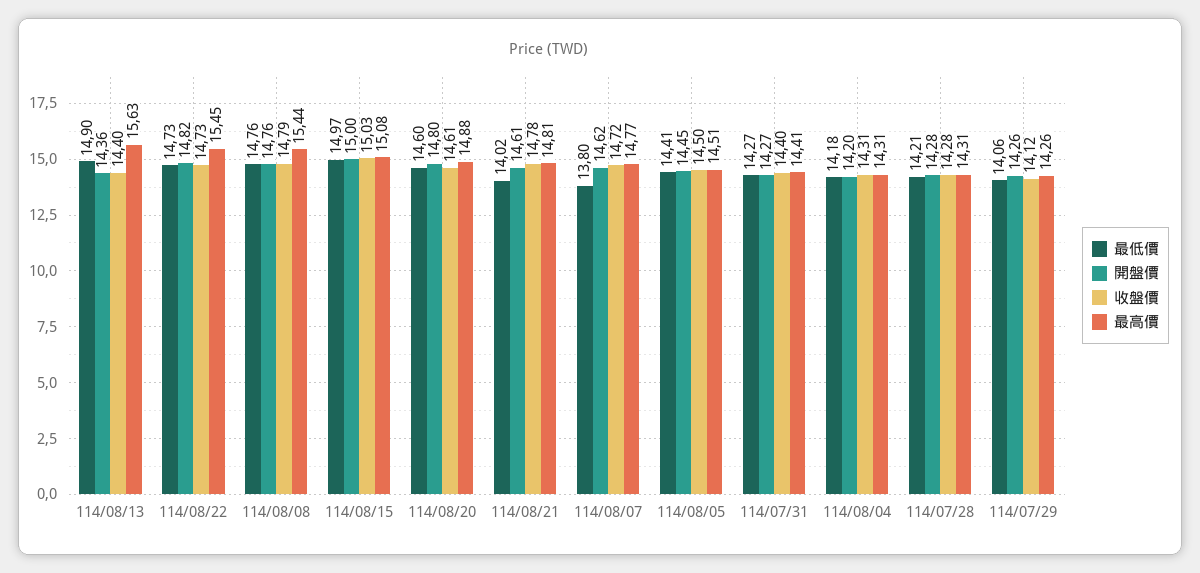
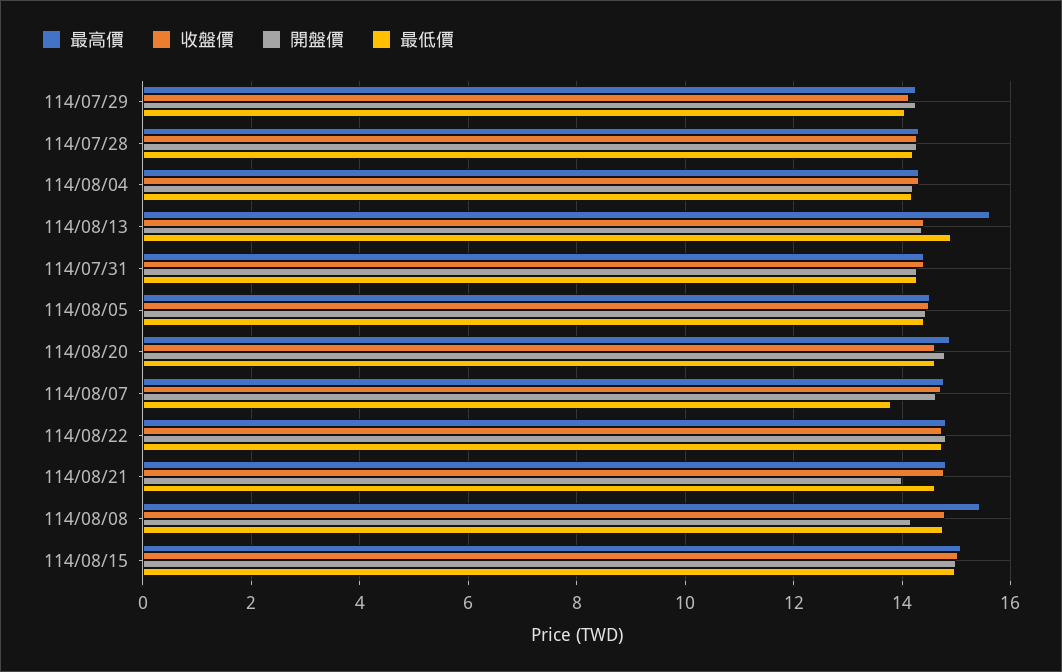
  {
    "最低價": {
      "114/08/13": 14.9,
      "114/08/22": 14.73,
      "114/08/08": 14.76,
      "114/08/15": 14.97,
      "114/08/20": 14.6,
-     "114/08/21": 14.02,
+     "114/08/21": 14.6,
      "114/08/07": 13.8,
      "114/08/05": 14.41,
      "114/07/31": 14.27,
      "114/08/04": 14.18,
      "114/07/28": 14.21,
      "114/07/29": 14.06
    },
    "開盤價": {
      "114/08/13": 14.36,
      "114/08/22": 14.82,
-     "114/08/08": 14.76,
+     "114/08/08": 14.2,
      "114/08/15": 15,
      "114/08/20": 14.8,
-     "114/08/21": 14.61,
+     "114/08/21": 14,
      "114/08/07": 14.62,
      "114/08/05": 14.45,
      "114/07/31": 14.27,
      "114/08/04": 14.2,
      "114/07/28": 14.28,
      "114/07/29": 14.26
    },
    "收盤價": {
      "114/08/13": 14.4,
      "114/08/22": 14.73,
      "114/08/08": 14.79,
      "114/08/15": 15.03,
      "114/08/20": 14.61,
      "114/08/21": 14.78,
      "114/08/07": 14.72,
      "114/08/05": 14.5,
      "114/07/31": 14.4,
      "114/08/04": 14.31,
      "114/07/28": 14.28,
      "114/07/29": 14.12
    },
    "最高價": {
      "114/08/13": 15.63,
-     "114/08/22": 15.45,
+     "114/08/22": 14.8,
      "114/08/08": 15.44,
      "114/08/15": 15.08,
      "114/08/20": 14.88,
      "114/08/21": 14.81,
      "114/08/07": 14.77,
      "114/08/05": 14.51,
      "114/07/31": 14.41,
      "114/08/04": 14.31,
      "114/07/28": 14.31,
      "114/07/29": 14.26
    }
  }

